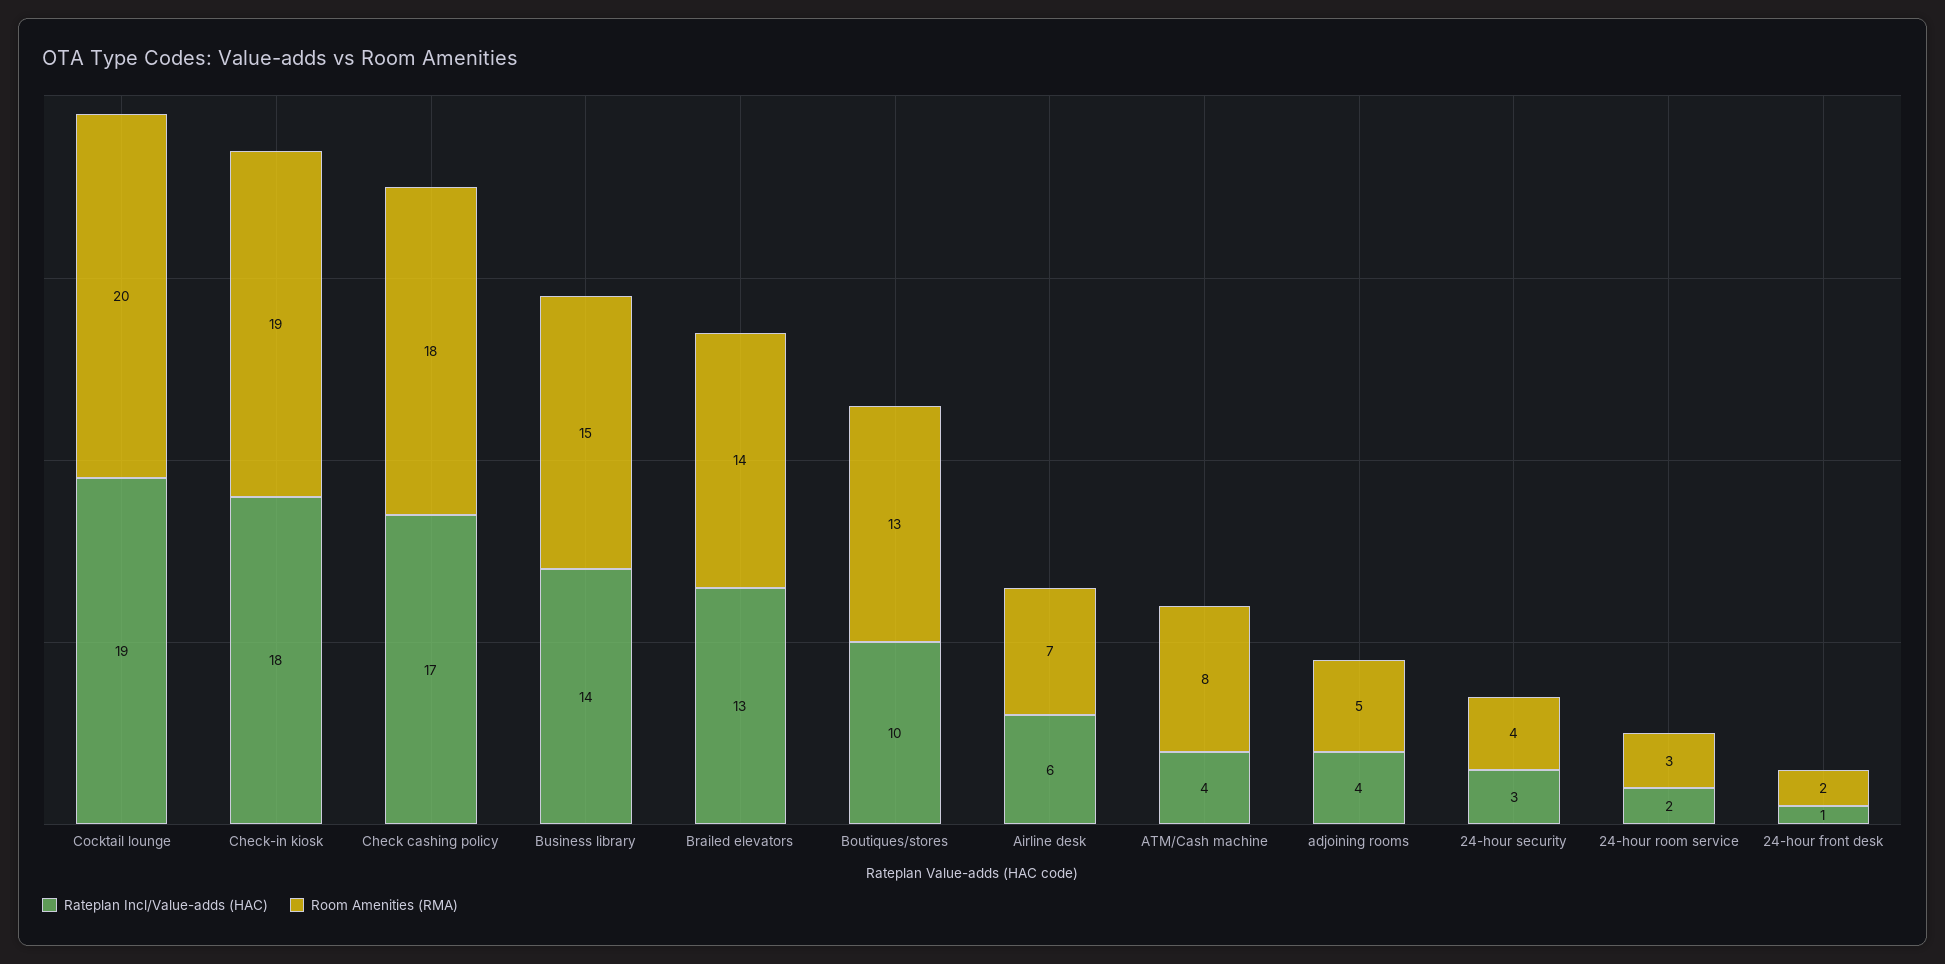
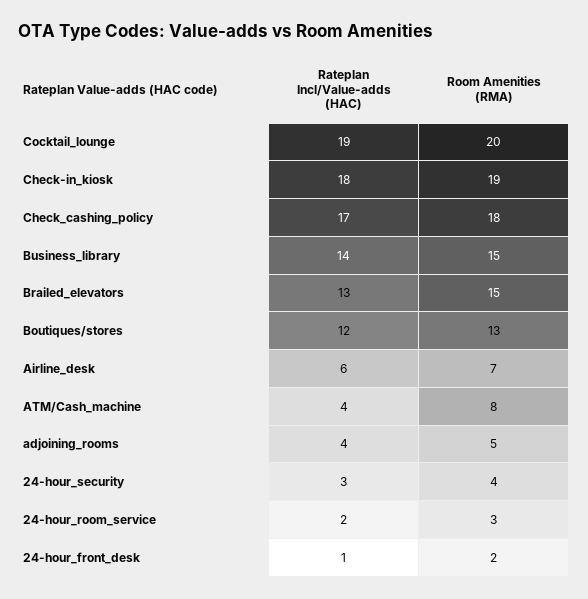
  {
    "Rateplan Incl/Value-adds (HAC)": {
      "Cocktail lounge": 19,
      "Check-in kiosk": 18,
      "Check cashing policy": 17,
      "Business library": 14,
      "Brailed elevators": 13,
-     "Boutiques/stores": 10,
+     "Boutiques/stores": 12,
      "Airline desk": 6,
      "ATM/Cash machine": 4,
      "adjoining rooms": 4,
      "24-hour security": 3,
      "24-hour room service": 2,
      "24-hour front desk": 1
    },
    "Room Amenities (RMA)": {
      "Cocktail lounge": 20,
      "Check-in kiosk": 19,
      "Check cashing policy": 18,
      "Business library": 15,
-     "Brailed elevators": 14,
+     "Brailed elevators": 15,
      "Boutiques/stores": 13,
      "Airline desk": 7,
      "ATM/Cash machine": 8,
      "adjoining rooms": 5,
      "24-hour security": 4,
      "24-hour room service": 3,
      "24-hour front desk": 2
    }
  }

